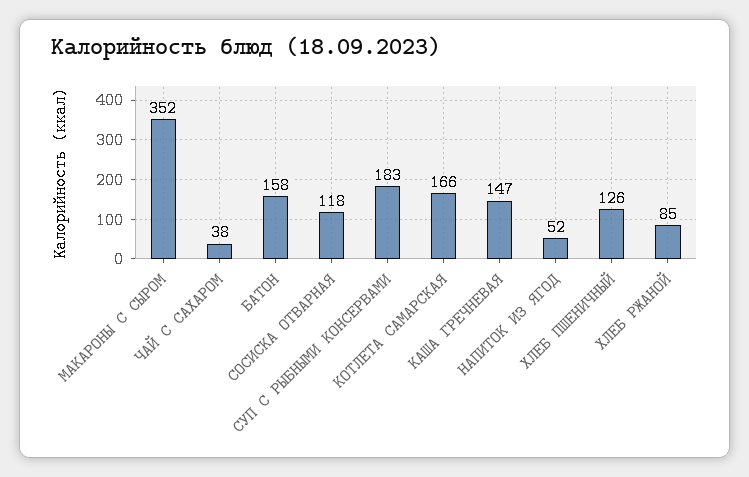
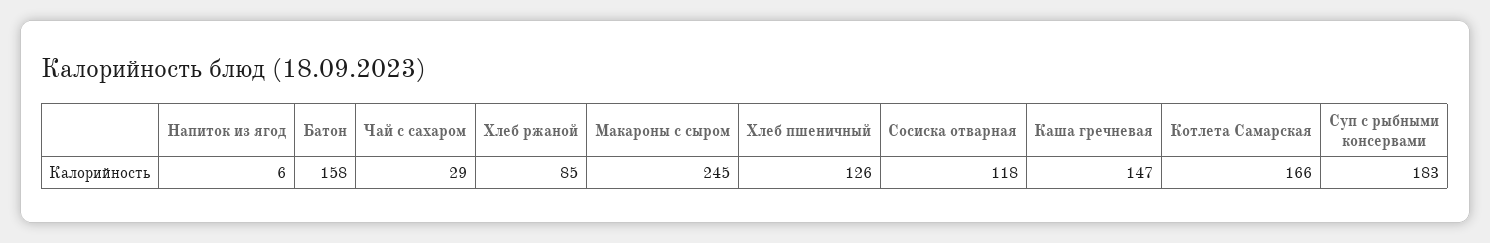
  {
-   "МАКАРОНЫ С СЫРОМ": 352,
+   "МАКАРОНЫ С СЫРОМ": 245,
-   "ЧАЙ С САХАРОМ": 38,
+   "ЧАЙ С САХАРОМ": 29,
    "БАТОН": 158,
    "СОСИСКА ОТВАРНАЯ": 118,
    "СУП С РЫБНЫМИ КОНСЕРВАМИ": 183,
    "КОТЛЕТА САМАРСКАЯ": 166,
    "КАША ГРЕЧНЕВАЯ": 147,
-   "НАПИТОК ИЗ ЯГОД": 52,
+   "НАПИТОК ИЗ ЯГОД": 6,
    "ХЛЕБ ПШЕНИЧНЫЙ": 126,
    "ХЛЕБ РЖАНОЙ": 85
  }

